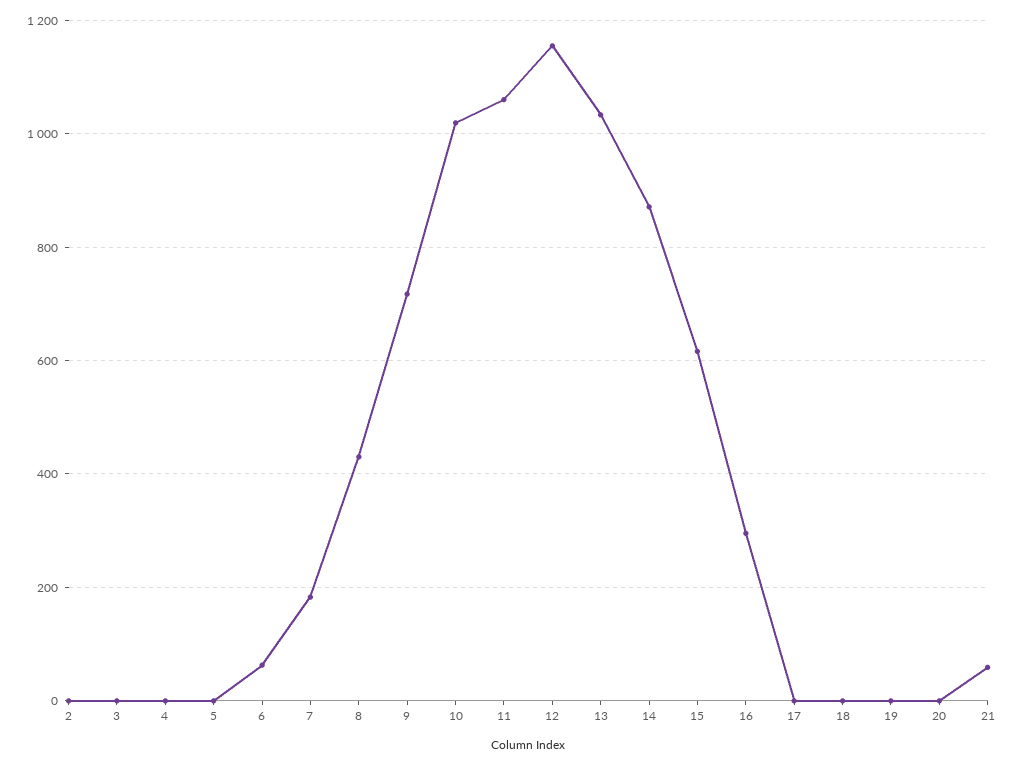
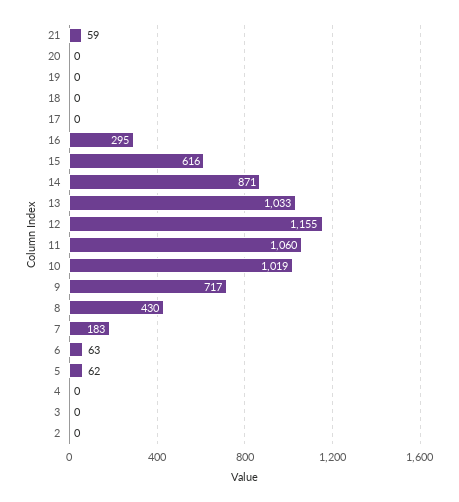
  {
    "2": 0,
    "3": 0,
    "4": 0,
-   "5": 0,
+   "5": 62,
    "6": 63,
    "7": 183,
    "8": 430,
    "9": 717,
    "10": 1019,
    "11": 1060,
    "12": 1155,
    "13": 1033,
    "14": 871,
    "15": 616,
    "16": 295,
    "17": 0,
    "18": 0,
    "19": 0,
    "20": 0,
    "21": 59
  }

